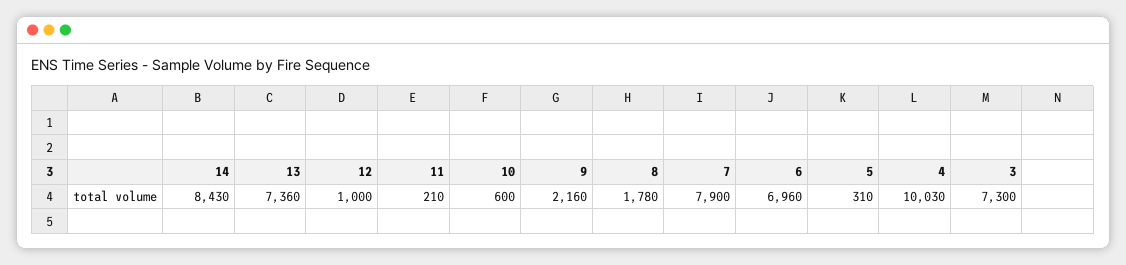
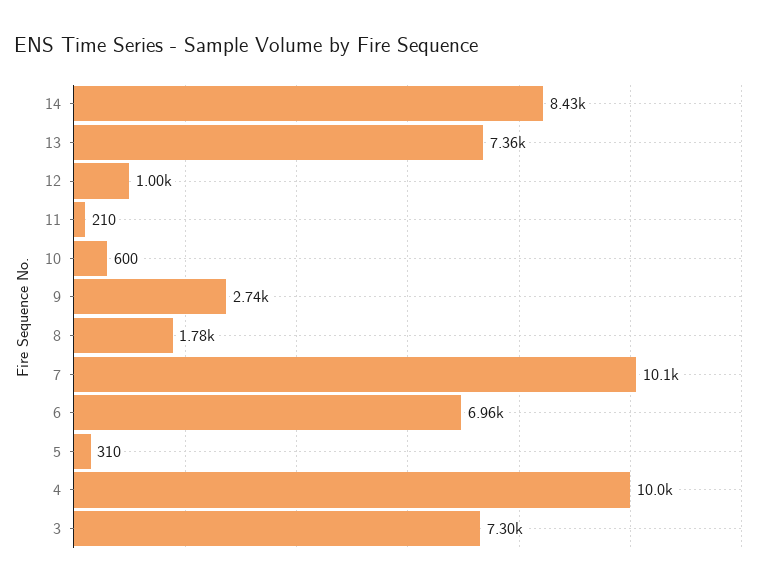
  {
    "14": 8430,
    "13": 7360,
    "12": 1000,
    "11": 210,
    "10": 600,
-   "9": 2160,
+   "9": 2740,
    "8": 1780,
-   "7": 7900,
+   "7": 10100,
    "6": 6960,
    "5": 310,
    "4": 10030,
    "3": 7300
  }

